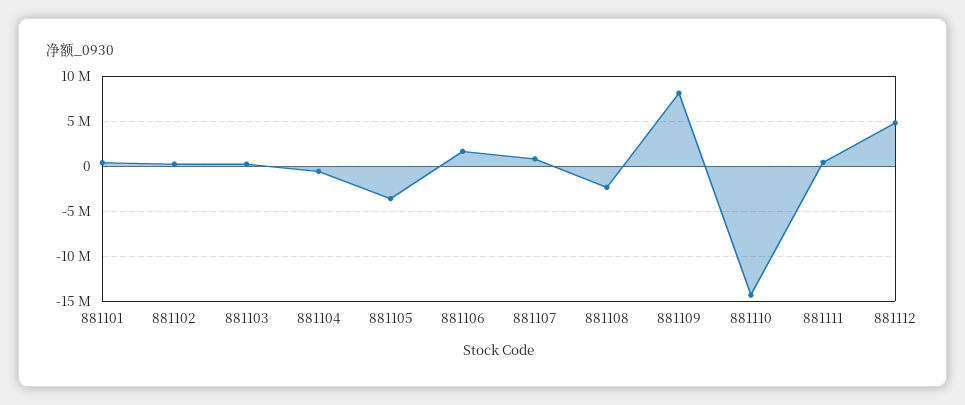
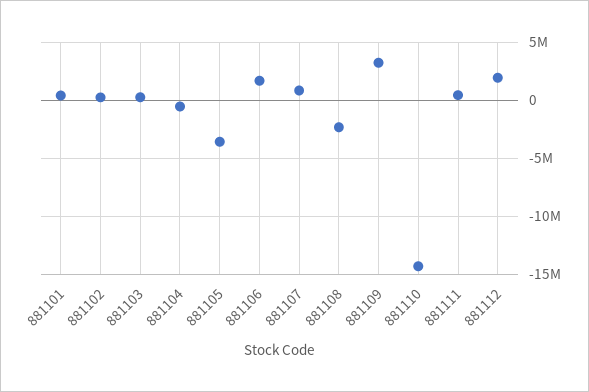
  {
    "881101": 0,
    "881102": 0,
    "881103": 0,
    "881104": -1000000,
    "881105": -4000000,
    "881106": 2000000,
    "881107": 1000000,
    "881108": -2000000,
-   "881109": 8000000,
+   "881109": 3000000,
    "881110": -14000000,
    "881111": 0,
-   "881112": 5000000
+   "881112": 2000000
  }

